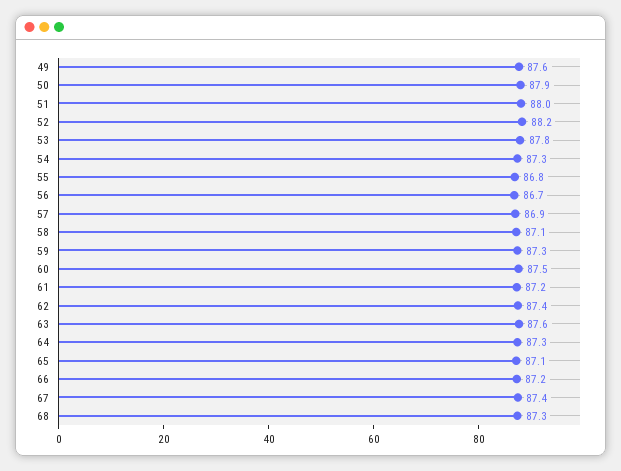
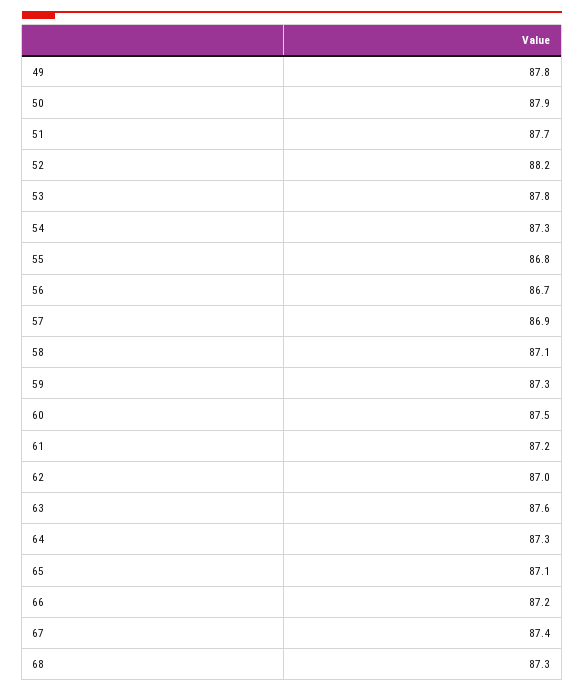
  {
-   "49": 87.6,
+   "49": 87.8,
    "50": 87.9,
-   "51": 88,
+   "51": 87.7,
    "52": 88.2,
    "53": 87.8,
    "54": 87.3,
    "55": 86.8,
    "56": 86.7,
    "57": 86.9,
    "58": 87.1,
    "59": 87.3,
    "60": 87.5,
    "61": 87.2,
-   "62": 87.4,
+   "62": 87,
    "63": 87.6,
    "64": 87.3,
    "65": 87.1,
    "66": 87.2,
    "67": 87.4,
    "68": 87.3
  }

